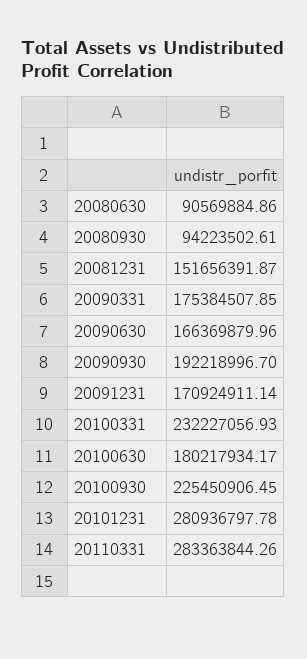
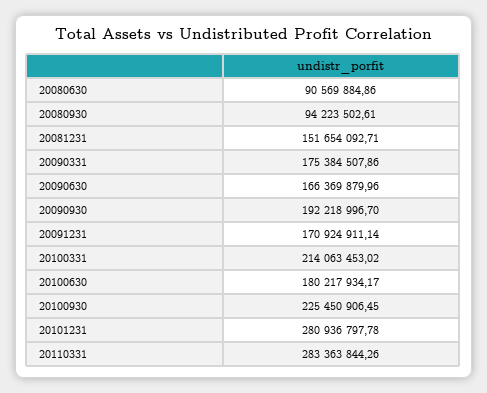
  {
    "20080630": 90569884.86,
    "20080930": 94223502.61,
-   "20081231": 151656391.87,
+   "20081231": 151654092.71,
-   "20090331": 175384507.85,
+   "20090331": 175384507.86,
    "20090630": 166369879.96,
    "20090930": 192218996.7,
    "20091231": 170924911.14,
-   "20100331": 232227056.93,
+   "20100331": 214063453.02,
    "20100630": 180217934.17,
    "20100930": 225450906.45,
    "20101231": 280936797.78,
    "20110331": 283363844.26
  }

